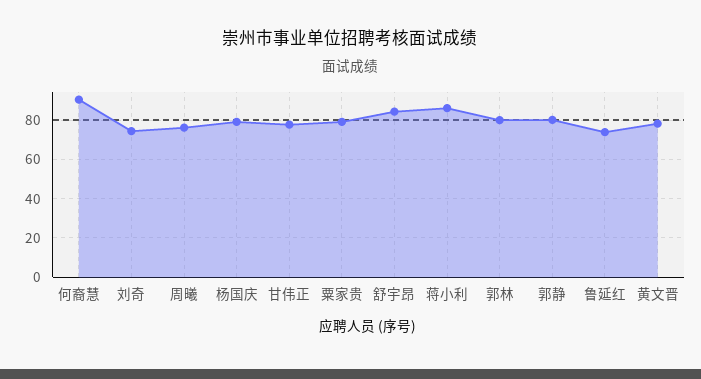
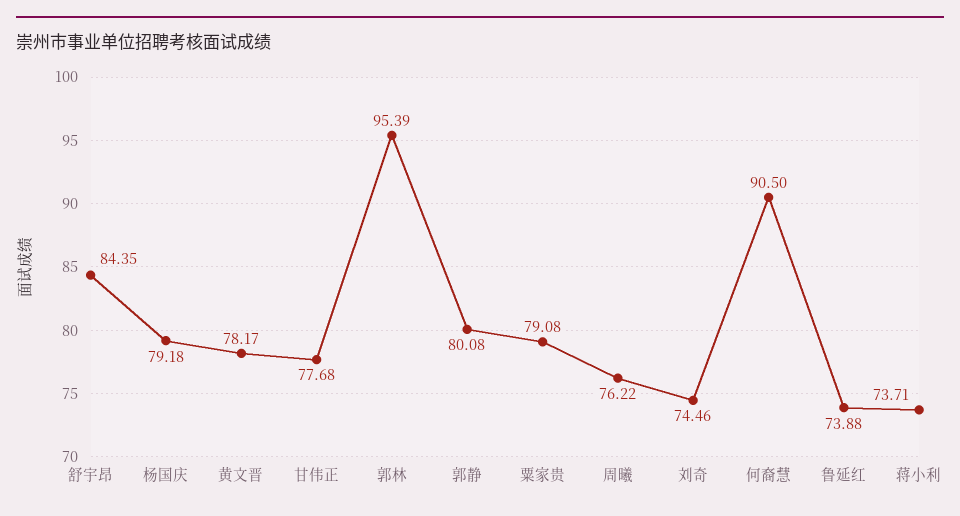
  {
    "何裔慧": 90.5,
    "刘奇": 74.46,
    "周曦": 76.22,
    "杨国庆": 79.18,
    "甘伟正": 77.68,
    "粟家贵": 79.08,
    "舒宇昂": 84.35,
-   "蒋小利": 85,
+   "蒋小利": 73.71,
-   "郭林": 80,
+   "郭林": 95.39,
    "郭静": 80.08,
    "鲁延红": 73.88,
    "黄文晋": 78.17
  }

